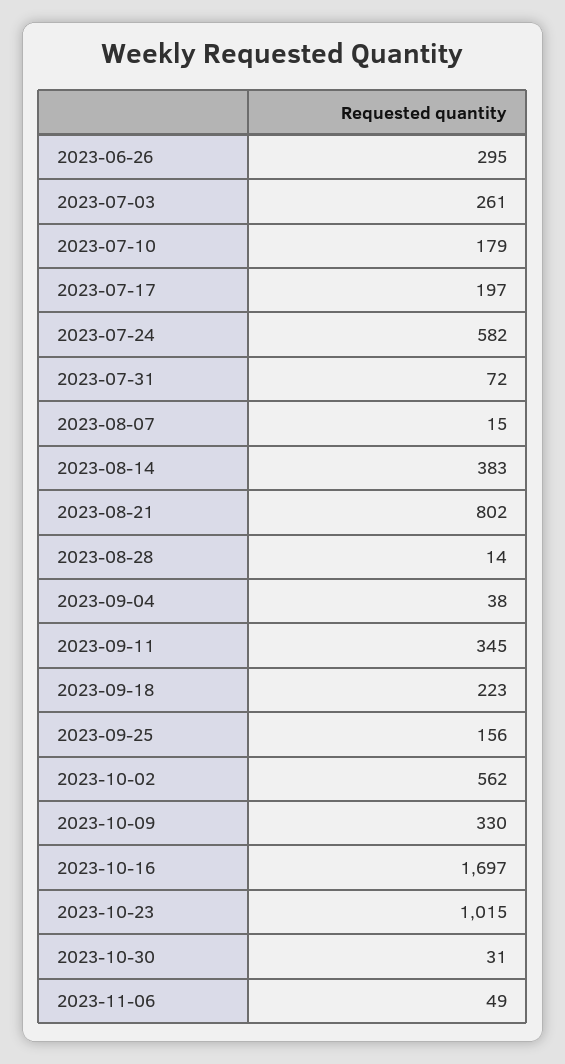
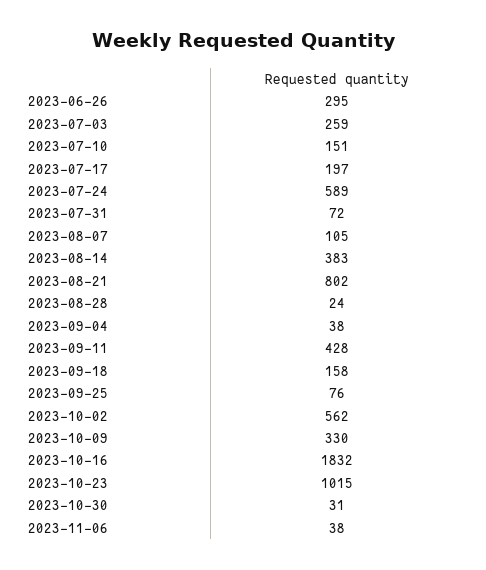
  {
    "2023-06-26": 295,
-   "2023-07-03": 261,
+   "2023-07-03": 259,
-   "2023-07-10": 179,
+   "2023-07-10": 151,
    "2023-07-17": 197,
-   "2023-07-24": 582,
+   "2023-07-24": 589,
    "2023-07-31": 72,
-   "2023-08-07": 15,
+   "2023-08-07": 105,
    "2023-08-14": 383,
    "2023-08-21": 802,
-   "2023-08-28": 14,
+   "2023-08-28": 24,
    "2023-09-04": 38,
-   "2023-09-11": 345,
+   "2023-09-11": 428,
-   "2023-09-18": 223,
+   "2023-09-18": 158,
-   "2023-09-25": 156,
+   "2023-09-25": 76,
    "2023-10-02": 562,
    "2023-10-09": 330,
-   "2023-10-16": 1697,
+   "2023-10-16": 1832,
    "2023-10-23": 1015,
    "2023-10-30": 31,
-   "2023-11-06": 49
+   "2023-11-06": 38
  }

